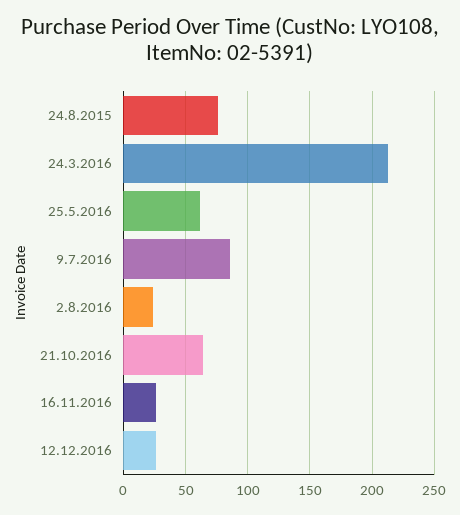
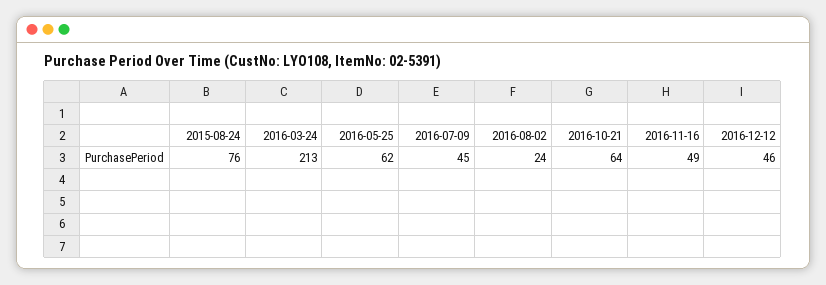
  {
    "24.8.2015": 76,
    "24.3.2016": 213,
    "25.5.2016": 62,
-   "9.7.2016": 85,
+   "9.7.2016": 45,
    "2.8.2016": 24,
    "21.10.2016": 64,
-   "16.11.2016": 25,
+   "16.11.2016": 49,
-   "12.12.2016": 25
+   "12.12.2016": 46
  }

